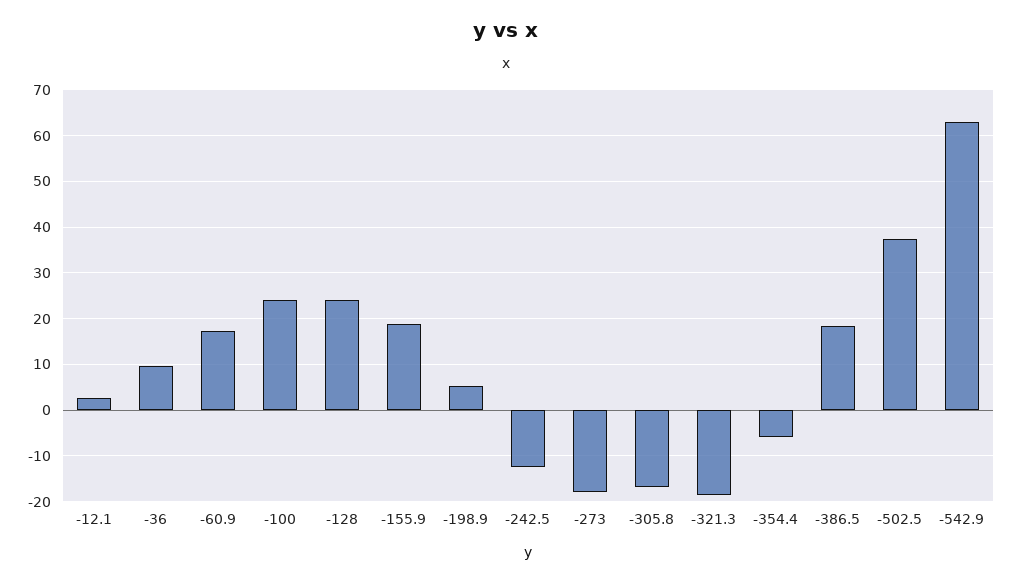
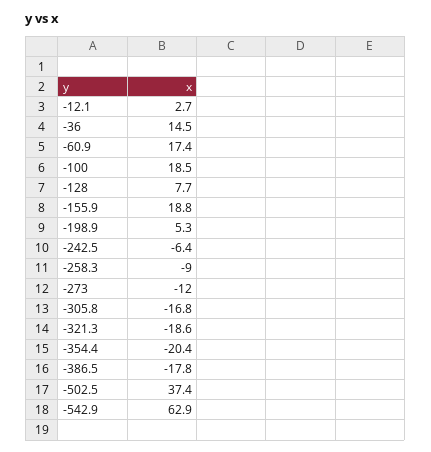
  {
    "-12.1": 2.7,
-   "-36": 10,
+   "-36": 14.5,
    "-60.9": 17.4,
-   "-100": 24,
+   "-100": 18.5,
-   "-128": 24,
+   "-128": 7.7,
    "-155.9": 18.8,
    "-198.9": 5.3,
-   "-242.5": -12,
+   "-242.5": -6.4,
-   "-273": -18,
+   "-273": -12,
    "-305.8": -16.8,
    "-321.3": -18.6,
-   "-354.4": -6,
+   "-354.4": -20.4,
-   "-386.5": 18,
+   "-386.5": -17.8,
    "-502.5": 37.4,
-   "-542.9": 62.9
+   "-542.9": 62.9,
+   "-258.3": -9
  }

